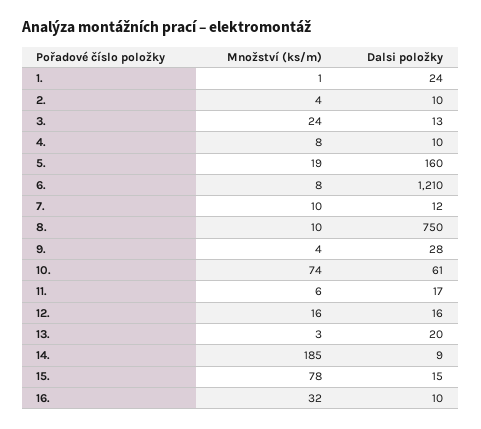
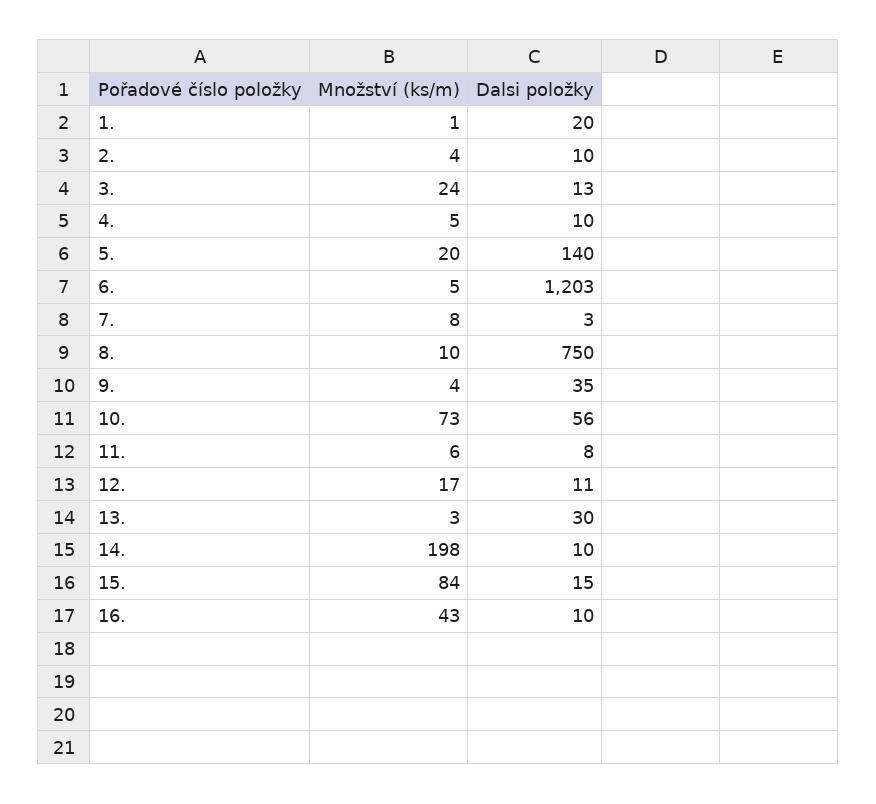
  {
    "Množství (ks/m)": {
      "1.": 1,
      "2.": 4,
      "3.": 24,
-     "4.": 8,
+     "4.": 5,
-     "5.": 19,
+     "5.": 20,
-     "6.": 8,
+     "6.": 5,
-     "7.": 10,
+     "7.": 8,
      "8.": 10,
      "9.": 4,
-     "10.": 74,
+     "10.": 73,
      "11.": 6,
-     "12.": 16,
+     "12.": 17,
      "13.": 3,
-     "14.": 185,
+     "14.": 198,
-     "15.": 78,
+     "15.": 84,
-     "16.": 32
+     "16.": 43
    },
    "Dalsi položky": {
-     "1.": 24,
+     "1.": 20,
      "2.": 10,
      "3.": 13,
      "4.": 10,
-     "5.": 160,
+     "5.": 140,
-     "6.": 1210,
+     "6.": 1203,
-     "7.": 12,
+     "7.": 3,
      "8.": 750,
-     "9.": 28,
+     "9.": 35,
-     "10.": 61,
+     "10.": 56,
-     "11.": 17,
+     "11.": 8,
-     "12.": 16,
+     "12.": 11,
-     "13.": 20,
+     "13.": 30,
-     "14.": 9,
+     "14.": 10,
      "15.": 15,
      "16.": 10
    }
  }

